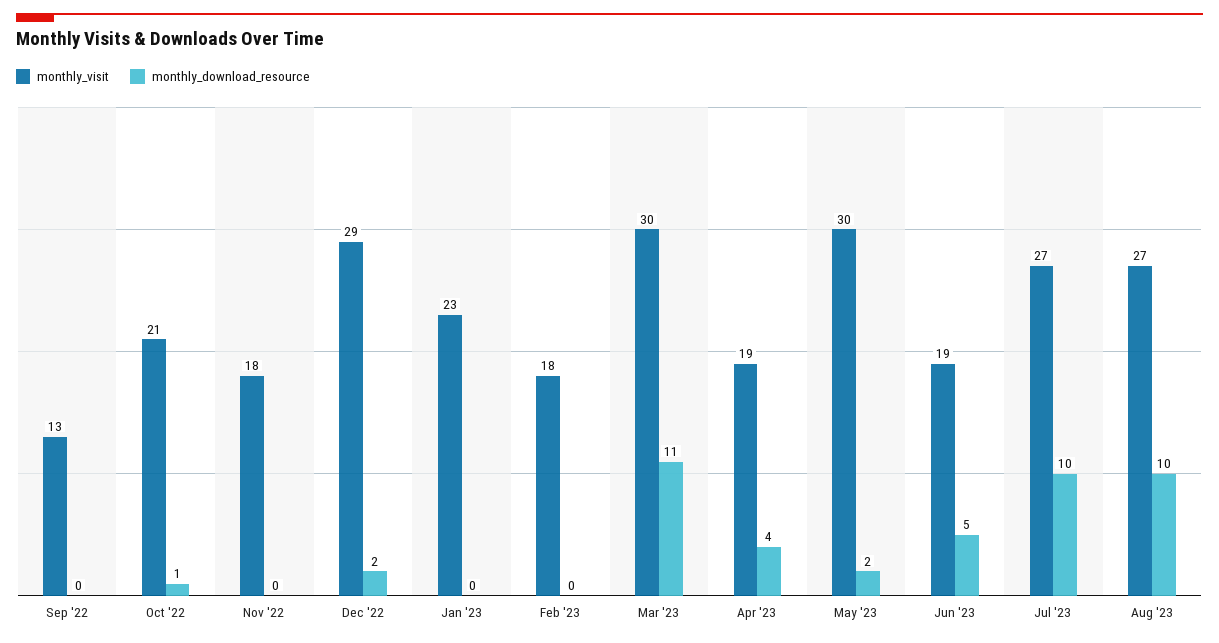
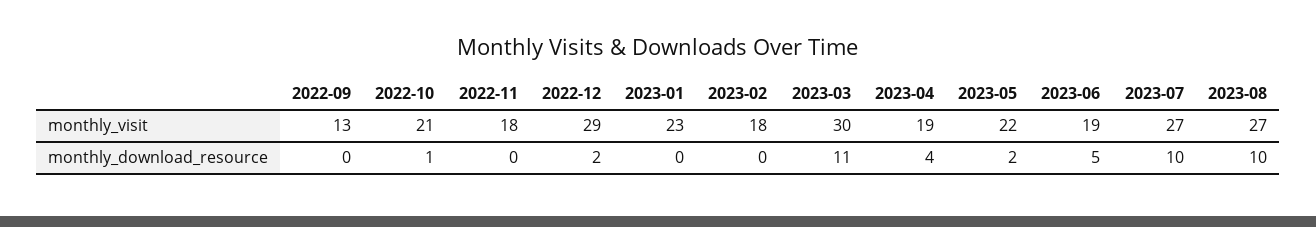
  {
    "monthly_visit": {
      "Sep '22": 13,
      "Oct '22": 21,
      "Nov '22": 18,
      "Dec '22": 29,
      "Jan '23": 23,
      "Feb '23": 18,
      "Mar '23": 30,
      "Apr '23": 19,
-     "May '23": 30,
+     "May '23": 22,
      "Jun '23": 19,
      "Jul '23": 27,
      "Aug '23": 27
    },
    "monthly_download_resource": {
      "Sep '22": 0,
      "Oct '22": 1,
      "Nov '22": 0,
      "Dec '22": 2,
      "Jan '23": 0,
      "Feb '23": 0,
      "Mar '23": 11,
      "Apr '23": 4,
      "May '23": 2,
      "Jun '23": 5,
      "Jul '23": 10,
      "Aug '23": 10
    }
  }

